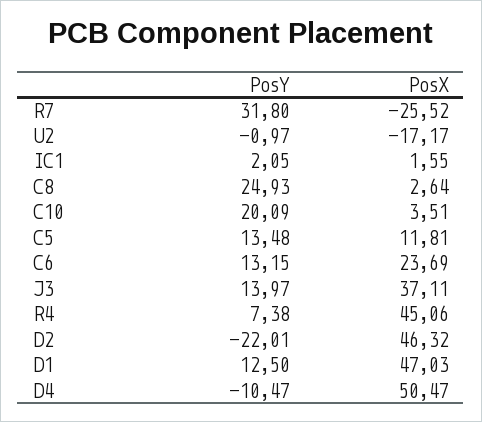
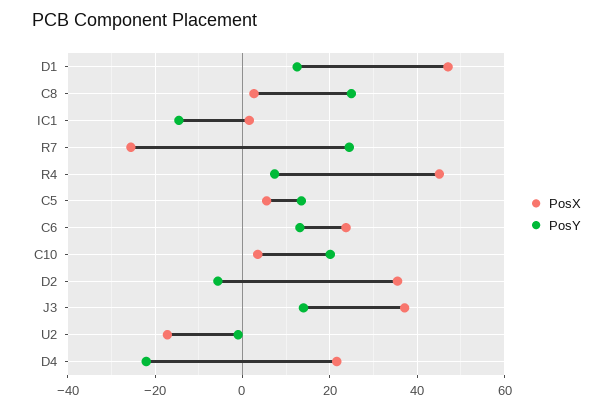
  {
    "PosY": {
-     "R7": 31.8,
+     "R7": 24,
      "U2": -0.97,
-     "IC1": 2.05,
+     "IC1": -14,
      "C8": 24.93,
      "C10": 20.09,
      "C5": 13.48,
      "C6": 13.15,
      "J3": 13.97,
      "R4": 7.38,
-     "D2": -22.01,
+     "D2": -6,
      "D1": 12.5,
-     "D4": -10.47
+     "D4": -22
    },
    "PosX": {
      "R7": -25.52,
      "U2": -17.17,
      "IC1": 1.55,
      "C8": 2.64,
      "C10": 3.51,
-     "C5": 11.81,
+     "C5": 6,
      "C6": 23.69,
      "J3": 37.11,
      "R4": 45.06,
-     "D2": 46.32,
+     "D2": 36,
      "D1": 47.03,
-     "D4": 50.47
+     "D4": 22
    }
  }

